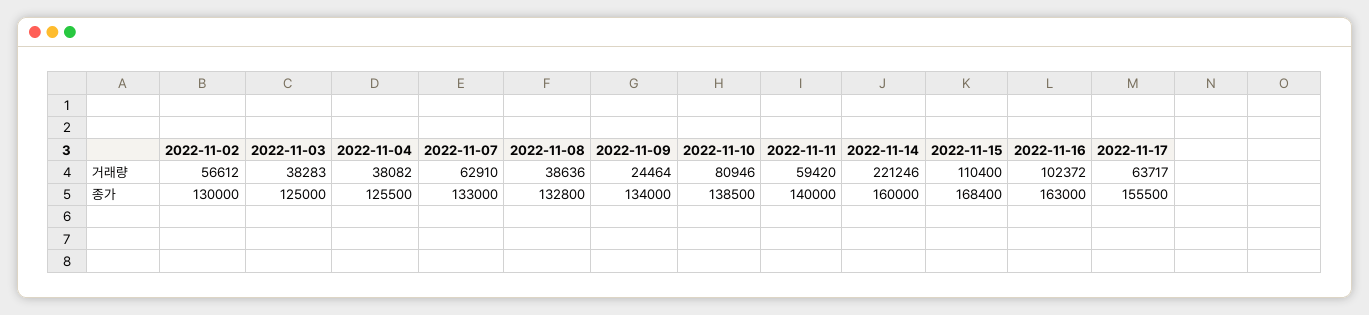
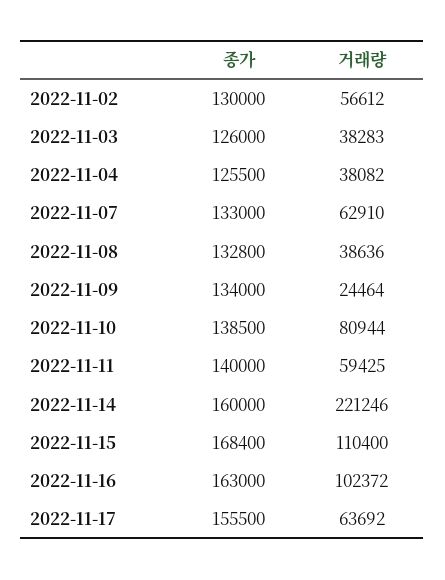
  {
    "2022-11-02": {
      "거래량": 56612,
      "종가": 130000
    },
    "2022-11-03": {
      "거래량": 38283,
-     "종가": 125000
+     "종가": 126000
    },
    "2022-11-04": {
      "거래량": 38082,
      "종가": 125500
    },
    "2022-11-07": {
      "거래량": 62910,
      "종가": 133000
    },
    "2022-11-08": {
      "거래량": 38636,
      "종가": 132800
    },
    "2022-11-09": {
      "거래량": 24464,
      "종가": 134000
    },
    "2022-11-10": {
-     "거래량": 80946,
+     "거래량": 80944,
      "종가": 138500
    },
    "2022-11-11": {
-     "거래량": 59420,
+     "거래량": 59425,
      "종가": 140000
    },
    "2022-11-14": {
      "거래량": 221246,
      "종가": 160000
    },
    "2022-11-15": {
      "거래량": 110400,
      "종가": 168400
    },
    "2022-11-16": {
      "거래량": 102372,
      "종가": 163000
    },
    "2022-11-17": {
-     "거래량": 63717,
+     "거래량": 63692,
      "종가": 155500
    }
  }

